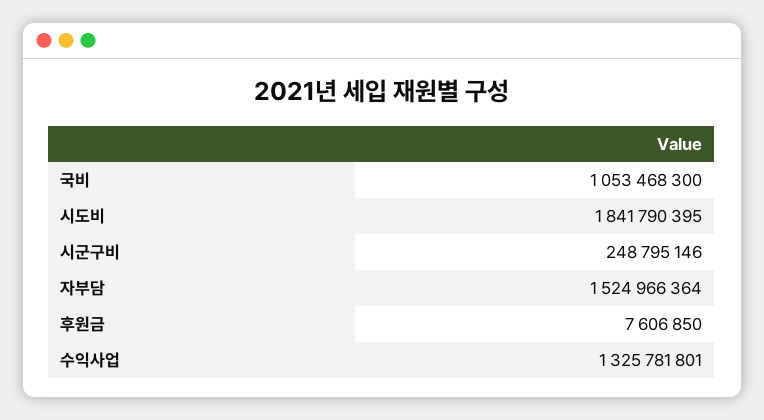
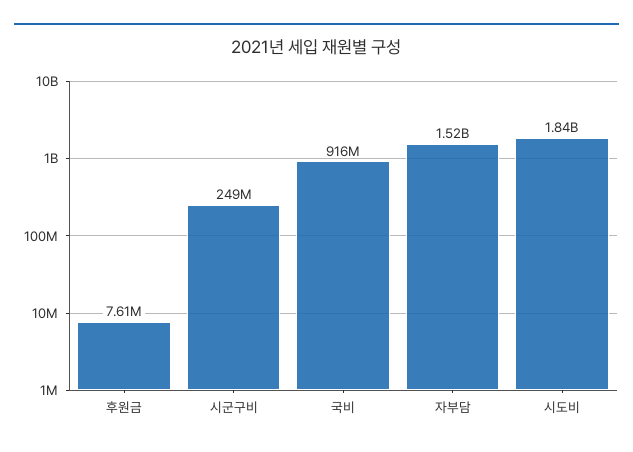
  {
-   "국비": 1053468300,
+   "국비": 916000000,
    "시도비": 1841790395,
    "시군구비": 248795146,
    "자부담": 1524966364,
-   "후원금": 7606850,
+   "후원금": 7606850
-   "수익사업": 1325781801
  }

